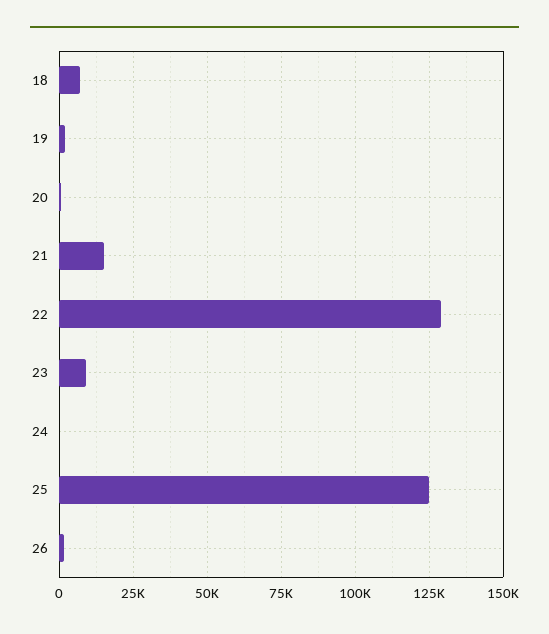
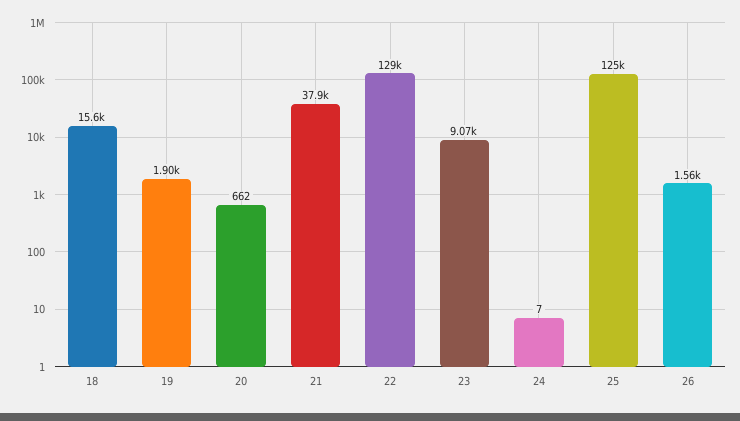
  {
-   "18": 7500,
+   "18": 15600,
    "19": 1900,
    "20": 662,
-   "21": 15000,
+   "21": 37900,
    "22": 129000,
    "23": 9070,
    "24": 7,
    "25": 125000,
    "26": 1560
  }

